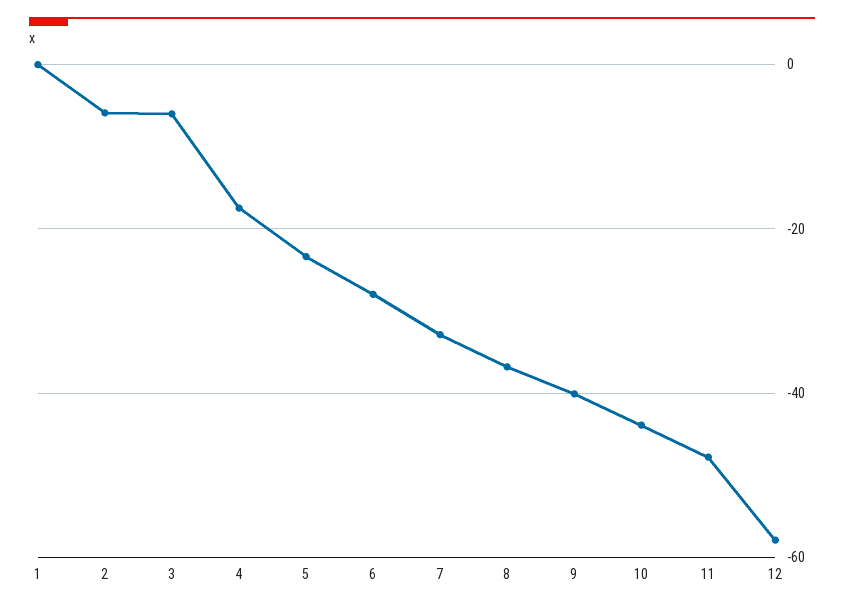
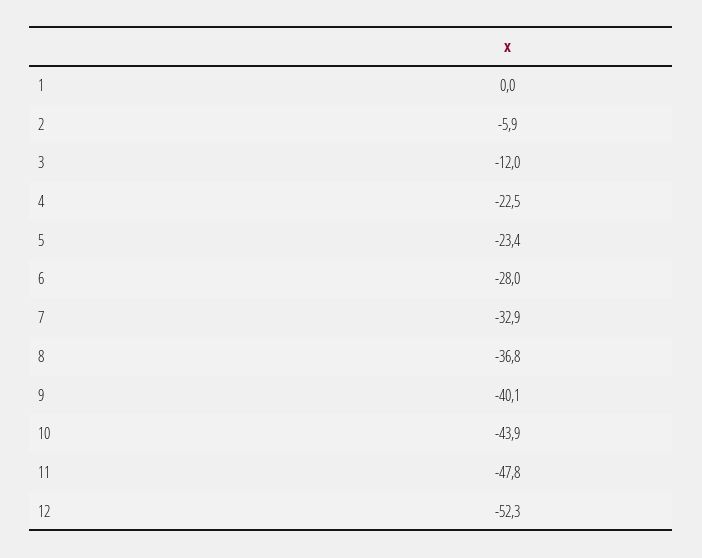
  {
    "1": 0,
    "2": -5.9,
-   "3": -6,
+   "3": -12,
-   "4": -18,
+   "4": -22.5,
    "5": -23.4,
    "6": -28,
    "7": -32.9,
    "8": -36.8,
    "9": -40.1,
    "10": -43.9,
    "11": -47.8,
-   "12": -58
+   "12": -52.3
  }

